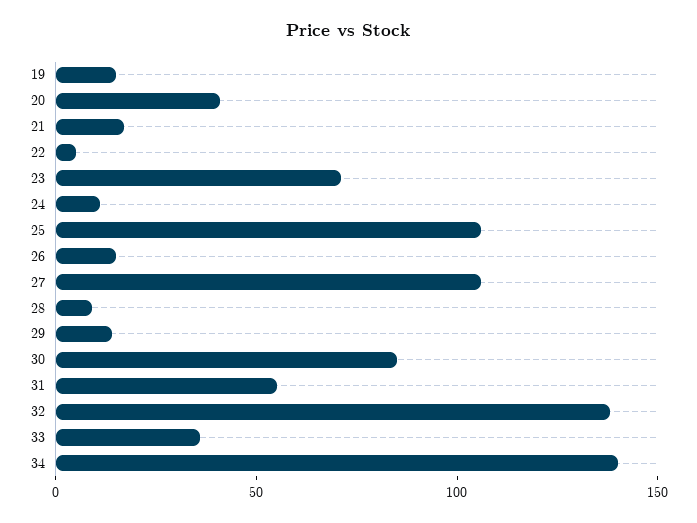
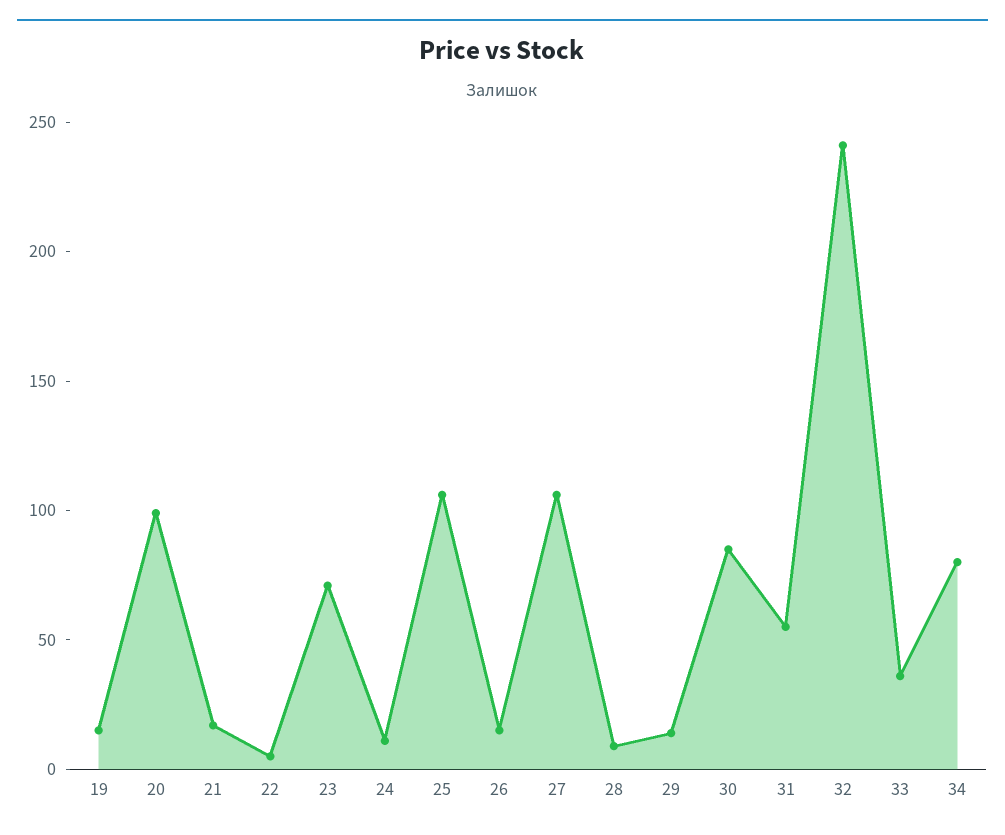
  {
    "19": 20,
-   "20": 40,
+   "20": 100,
    "21": 20,
    "22": 10,
    "23": 70,
    "24": 10,
    "25": 110,
    "26": 20,
    "27": 110,
    "28": 10,
    "29": 10,
    "30": 90,
    "31": 60,
-   "32": 140,
+   "32": 240,
    "33": 40,
-   "34": 140
+   "34": 80
  }

